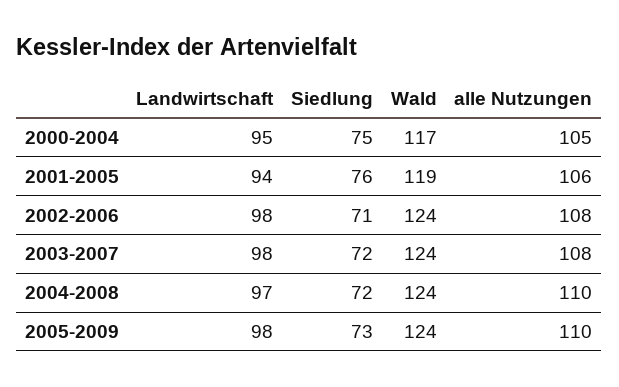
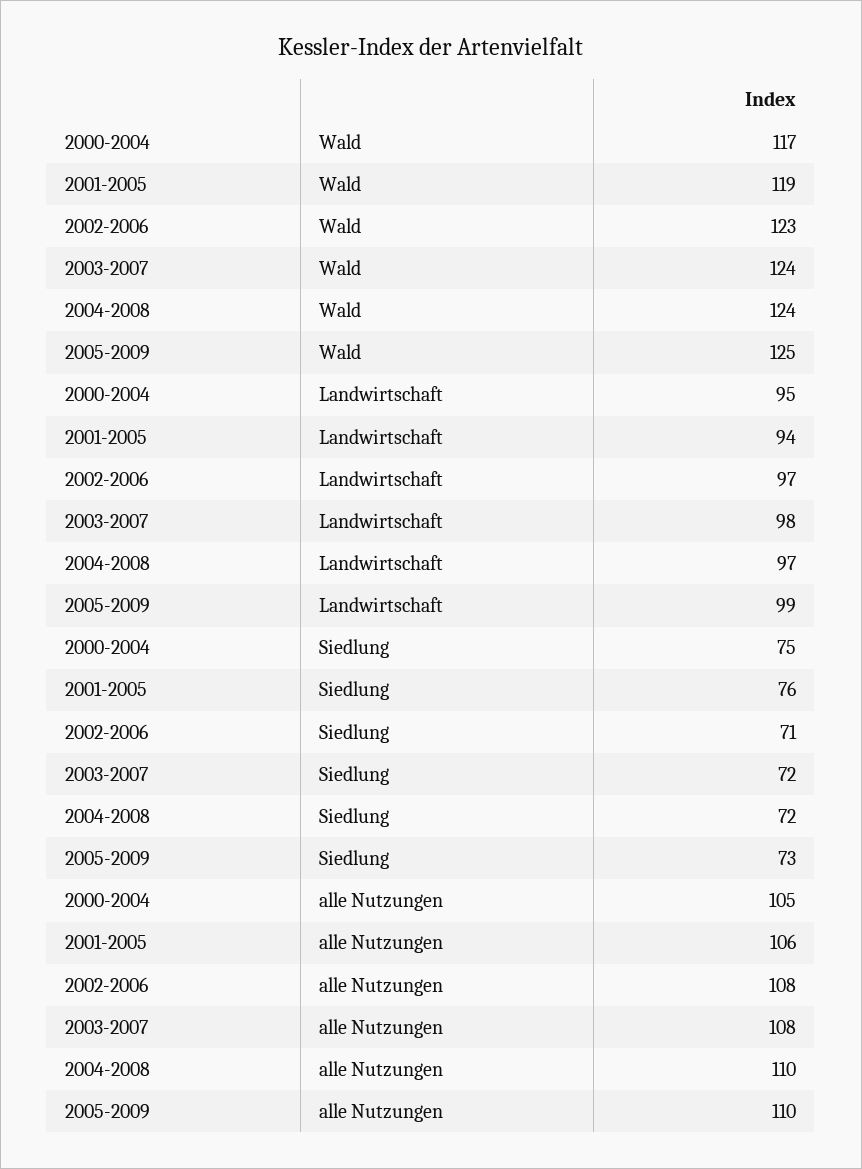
  {
    "Landwirtschaft": {
      "2000-2004": 95,
      "2001-2005": 94,
-     "2002-2006": 98,
+     "2002-2006": 97,
      "2003-2007": 98,
      "2004-2008": 97,
-     "2005-2009": 98
+     "2005-2009": 99
    },
    "Siedlung": {
      "2000-2004": 75,
      "2001-2005": 76,
      "2002-2006": 71,
      "2003-2007": 72,
      "2004-2008": 72,
      "2005-2009": 73
    },
    "Wald": {
      "2000-2004": 117,
      "2001-2005": 119,
-     "2002-2006": 124,
+     "2002-2006": 123,
      "2003-2007": 124,
      "2004-2008": 124,
-     "2005-2009": 124
+     "2005-2009": 125
    },
    "alle Nutzungen": {
      "2000-2004": 105,
      "2001-2005": 106,
      "2002-2006": 108,
      "2003-2007": 108,
      "2004-2008": 110,
      "2005-2009": 110
    }
  }

